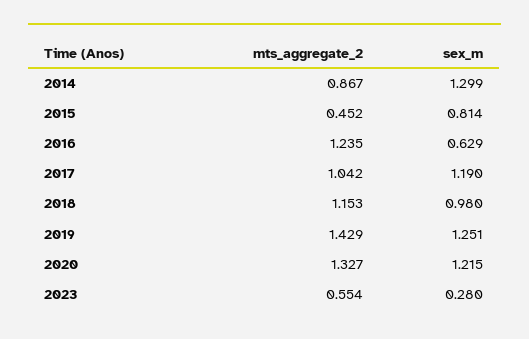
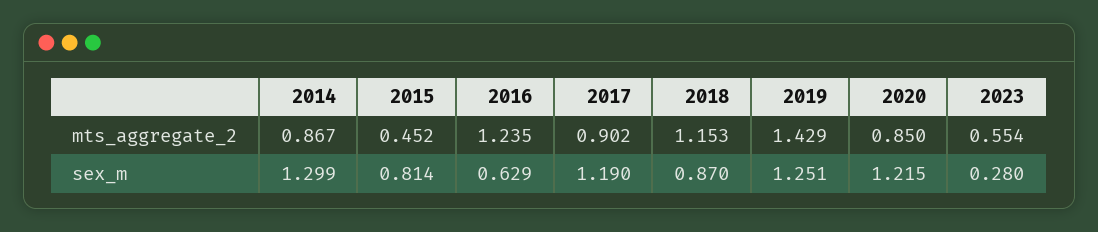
  {
    "mts_aggregate_2": {
      "2014": 0.867,
      "2015": 0.452,
      "2016": 1.235,
-     "2017": 1.042,
+     "2017": 0.902,
      "2018": 1.153,
      "2019": 1.429,
-     "2020": 1.327,
+     "2020": 0.85,
      "2023": 0.554
    },
    "sex_m": {
      "2014": 1.299,
      "2015": 0.814,
      "2016": 0.629,
      "2017": 1.19,
-     "2018": 0.98,
+     "2018": 0.87,
      "2019": 1.251,
      "2020": 1.215,
      "2023": 0.28
    }
  }

